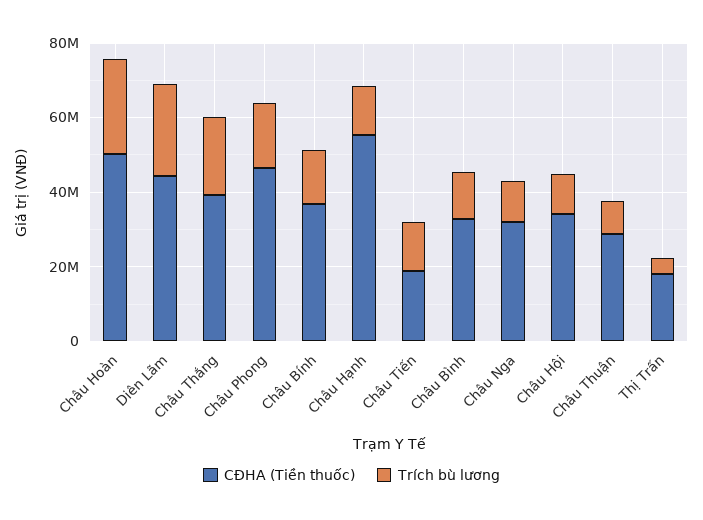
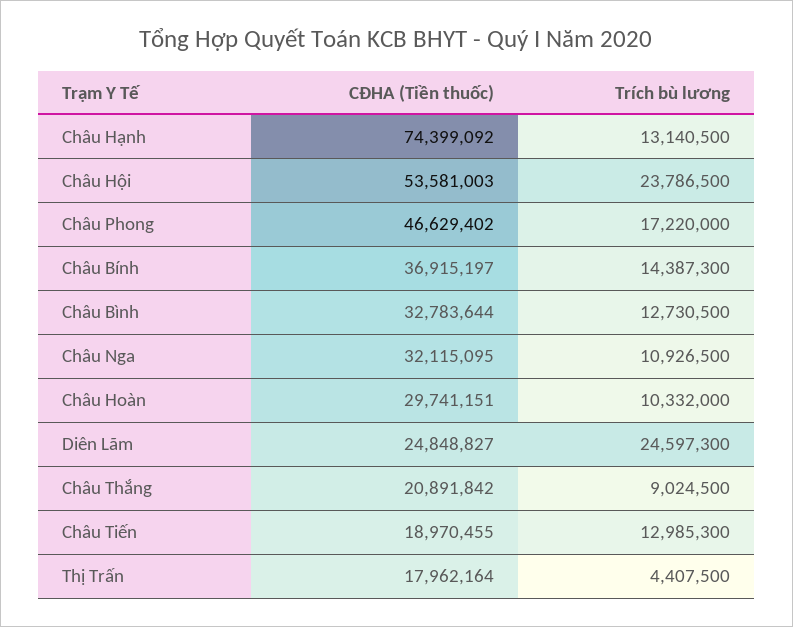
  {
    "CĐHA (Tiền thuốc)": {
-     "Châu Hoàn": 50000000,
+     "Châu Hoàn": 29741151,
-     "Diên Lãm": 45000000,
+     "Diên Lãm": 24848827,
-     "Châu Thắng": 40000000,
+     "Châu Thắng": 20891842,
      "Châu Phong": 46629402,
      "Châu Bính": 36915197,
-     "Châu Hạnh": 55000000,
+     "Châu Hạnh": 74399092,
      "Châu Tiến": 18970455,
      "Châu Bình": 32783644,
      "Châu Nga": 32115095,
-     "Châu Hội": 35000000,
+     "Châu Hội": 53581003,
-     "Châu Thuận": 30000000,
      "Thị Trấn": 17962164
    },
    "Trích bù lương": {
-     "Châu Hoàn": 25000000,
+     "Châu Hoàn": 10332000,
      "Diên Lãm": 24597300,
-     "Châu Thắng": 20000000,
+     "Châu Thắng": 9024500,
      "Châu Phong": 17220000,
      "Châu Bính": 14387300,
      "Châu Hạnh": 13140500,
      "Châu Tiến": 12985300,
      "Châu Bình": 12730500,
      "Châu Nga": 10926500,
-     "Châu Hội": 10000000,
+     "Châu Hội": 23786500,
-     "Châu Thuận": 10000000,
      "Thị Trấn": 4407500
    }
  }

